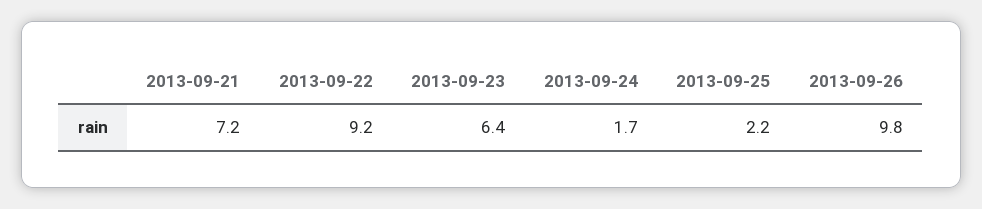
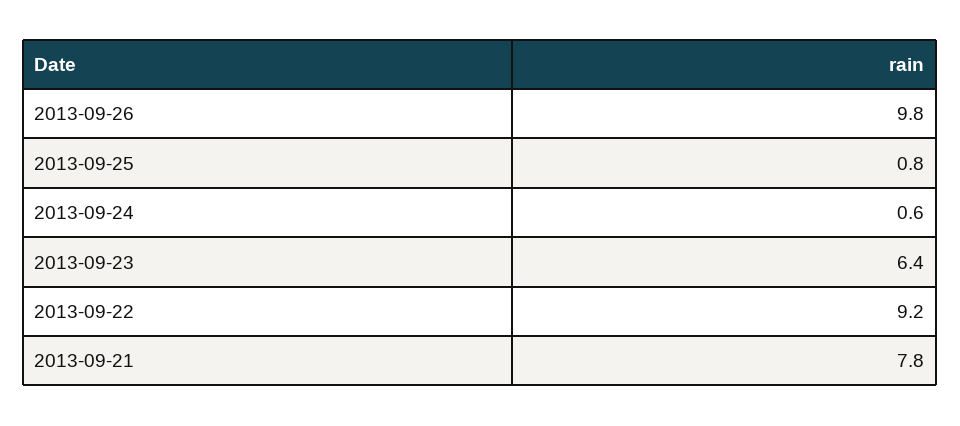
  {
-   "2013-09-21": 7.2,
+   "2013-09-21": 7.8,
    "2013-09-22": 9.2,
    "2013-09-23": 6.4,
-   "2013-09-24": 1.7,
+   "2013-09-24": 0.6,
-   "2013-09-25": 2.2,
+   "2013-09-25": 0.8,
    "2013-09-26": 9.8
  }

